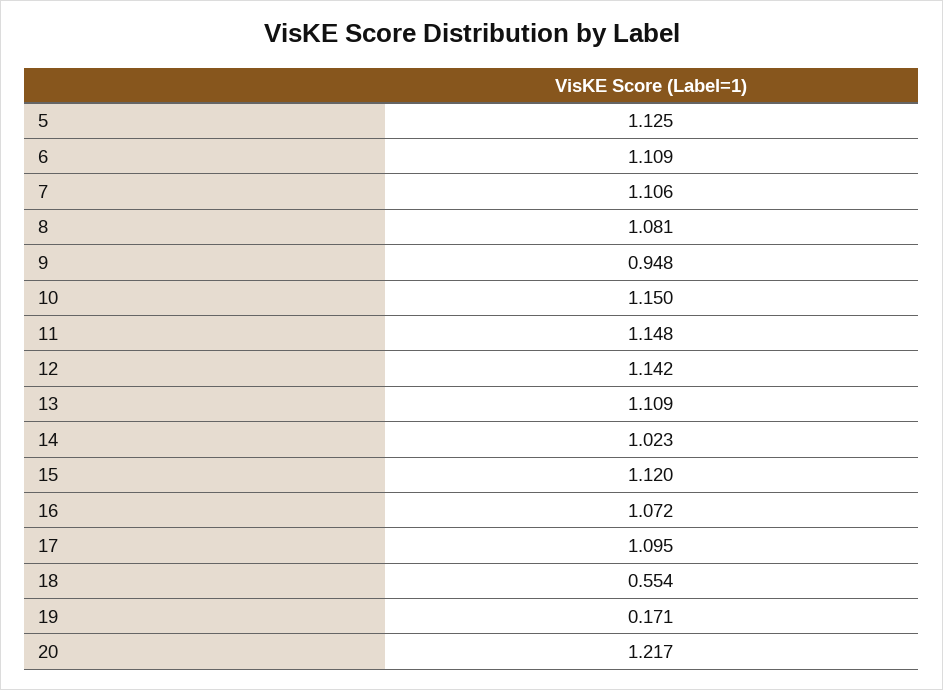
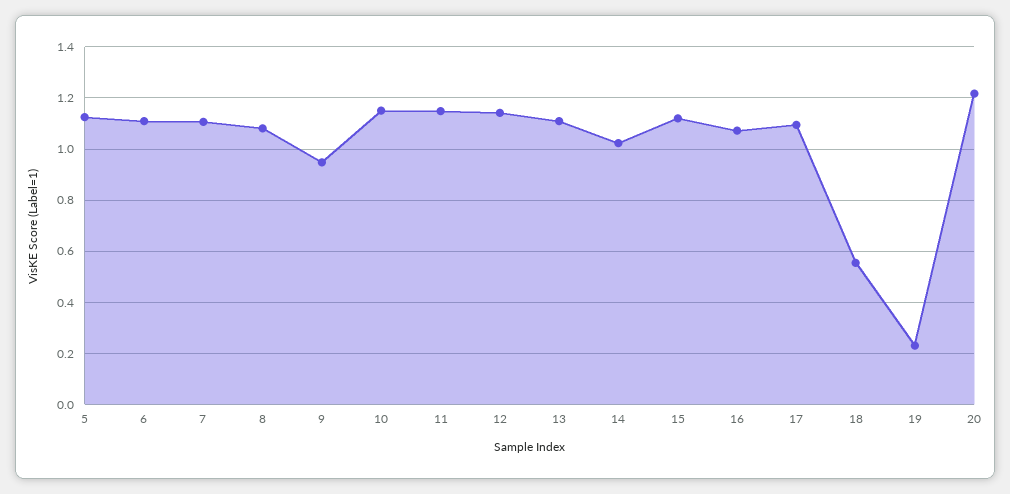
  {
    "5": 1.125,
    "6": 1.109,
    "7": 1.106,
    "8": 1.081,
    "9": 0.948,
    "10": 1.15,
    "11": 1.148,
    "12": 1.142,
    "13": 1.109,
    "14": 1.023,
    "15": 1.12,
    "16": 1.072,
    "17": 1.095,
    "18": 0.554,
-   "19": 0.171,
+   "19": 0.225,
    "20": 1.217
  }

